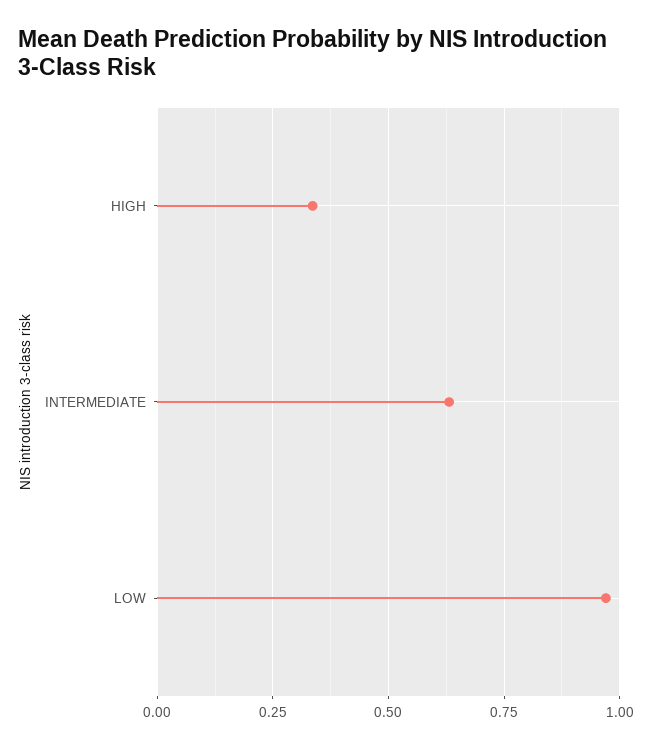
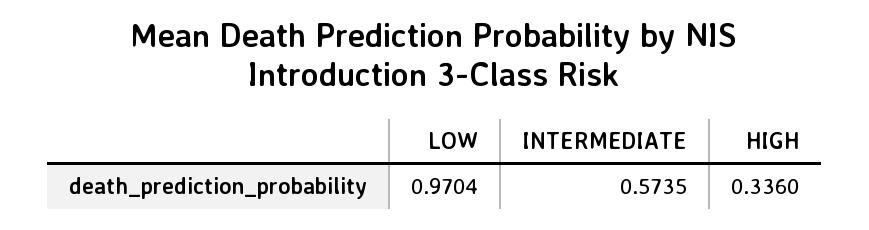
  {
    "HIGH": 0.336,
-   "INTERMEDIATE": 0.625,
+   "INTERMEDIATE": 0.5735,
    "LOW": 0.9704
  }

